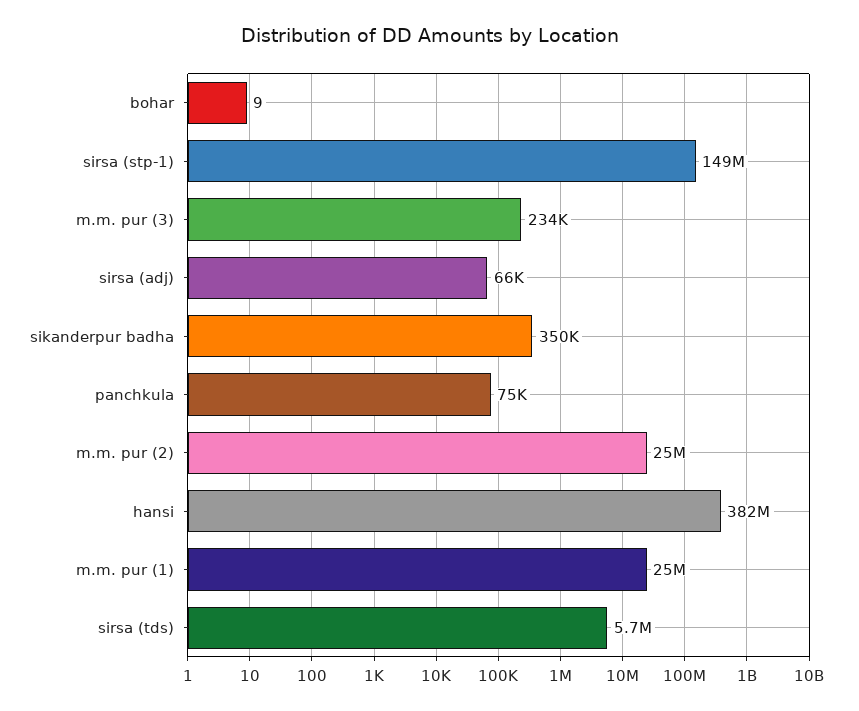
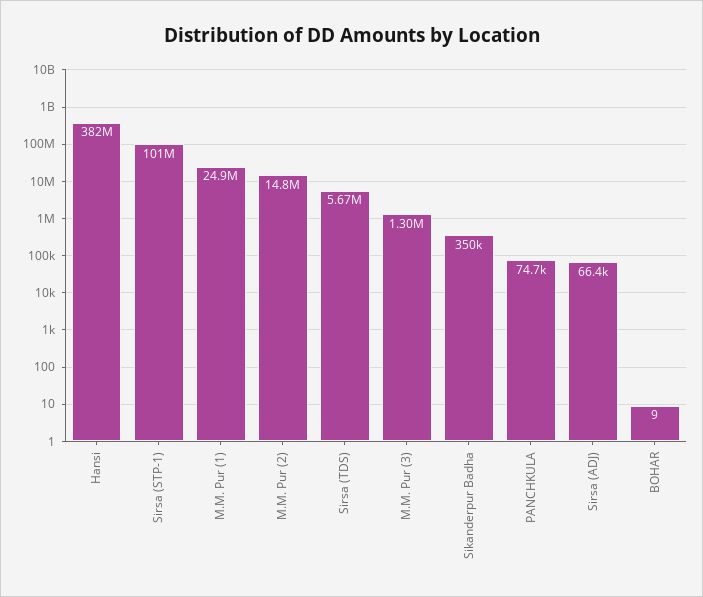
  {
    "bohar": 9,
-   "sirsa (stp-1)": 149000000,
+   "sirsa (stp-1)": 101000000,
-   "m.m. pur (3)": 234000,
+   "m.m. pur (3)": 1300000,
    "sirsa (adj)": 66400,
    "sikanderpur badha": 350000,
    "panchkula": 74700,
-   "m.m. pur (2)": 25000000,
+   "m.m. pur (2)": 14800000,
    "hansi": 382000000,
    "m.m. pur (1)": 24900000,
    "sirsa (tds)": 5670000
  }

